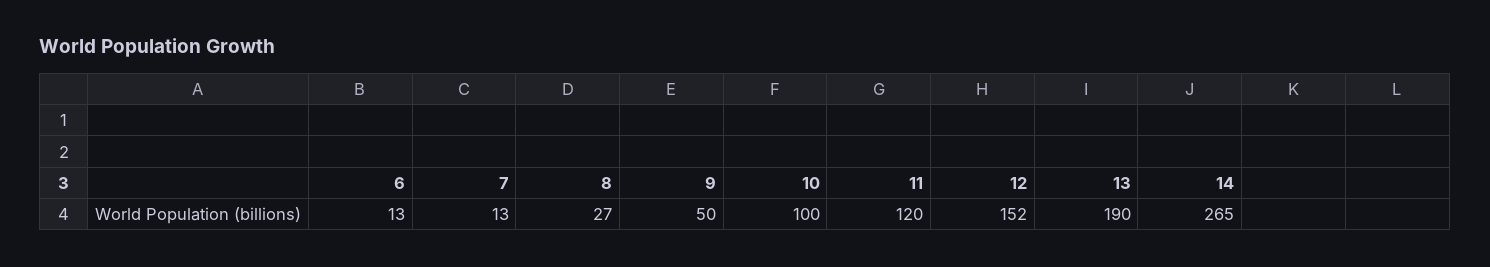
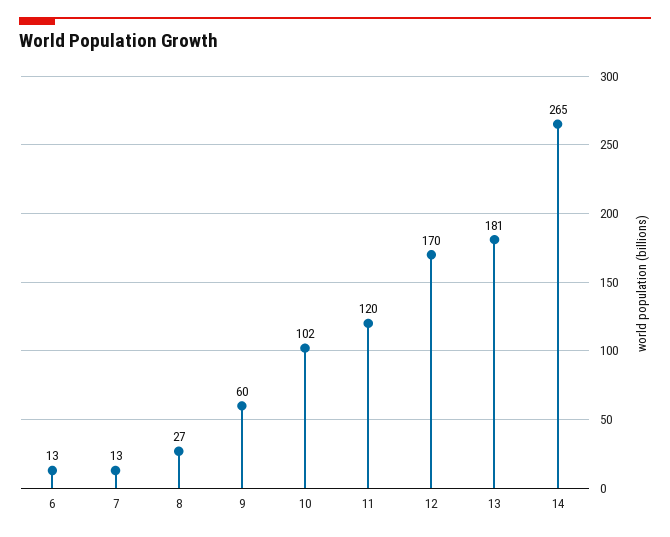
  {
    "6": 13,
    "7": 13,
    "8": 27,
-   "9": 50,
+   "9": 60,
-   "10": 100,
+   "10": 102,
    "11": 120,
-   "12": 152,
+   "12": 170,
-   "13": 190,
+   "13": 181,
    "14": 265
  }

